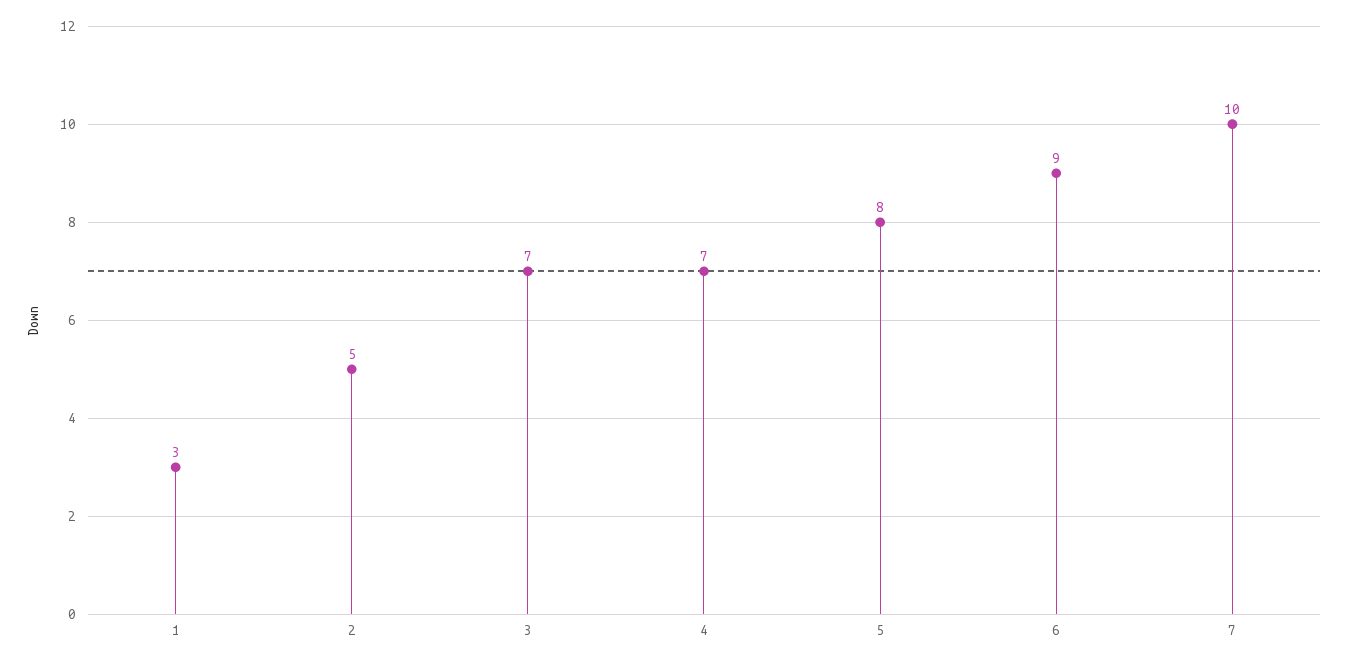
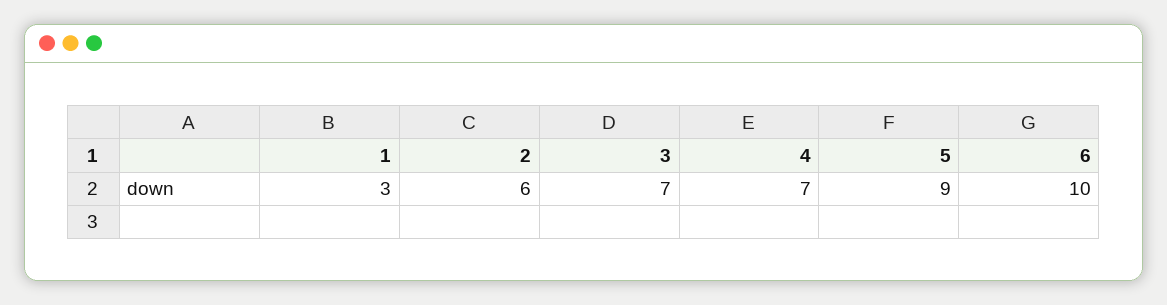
  {
    "1": 3,
-   "2": 5,
+   "2": 6,
    "3": 7,
    "4": 7,
-   "5": 8,
+   "5": 9,
-   "6": 9,
+   "6": 10
-   "7": 10
  }

